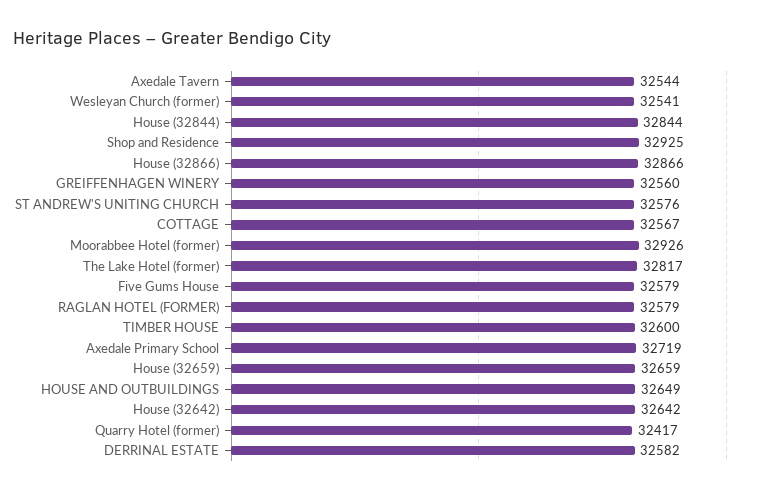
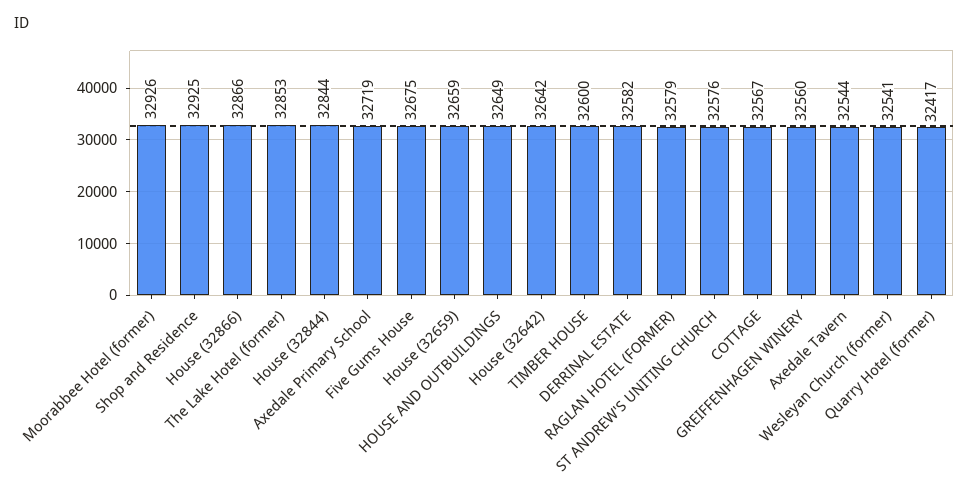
  {
    "Axedale Tavern": 32544,
    "Wesleyan Church (former)": 32541,
    "House (32844)": 32844,
    "Shop and Residence": 32925,
    "House (32866)": 32866,
    "GREIFFENHAGEN WINERY": 32560,
    "ST ANDREW'S UNITING CHURCH": 32576,
    "COTTAGE": 32567,
    "Moorabbee Hotel (former)": 32926,
-   "The Lake Hotel (former)": 32817,
+   "The Lake Hotel (former)": 32853,
-   "Five Gums House": 32579,
+   "Five Gums House": 32675,
    "RAGLAN HOTEL (FORMER)": 32579,
    "TIMBER HOUSE": 32600,
    "Axedale Primary School": 32719,
    "House (32659)": 32659,
    "HOUSE AND OUTBUILDINGS": 32649,
    "House (32642)": 32642,
    "Quarry Hotel (former)": 32417,
    "DERRINAL ESTATE": 32582
  }

